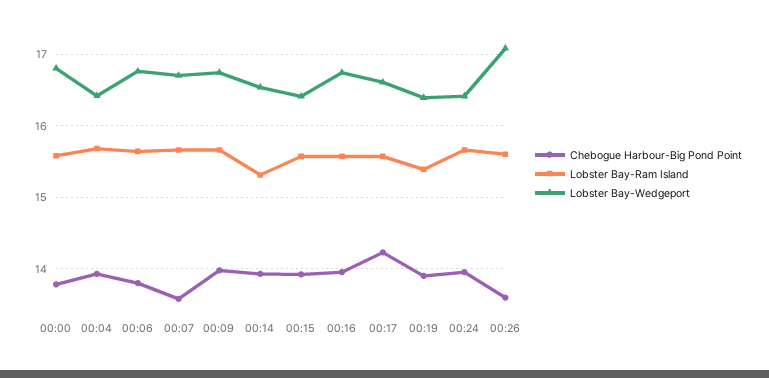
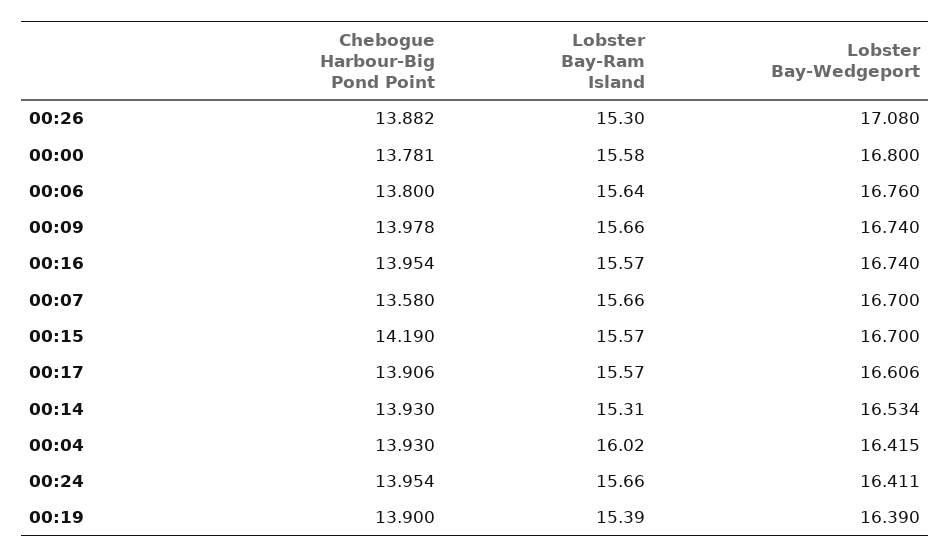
  {
    "Chebogue Harbour-Big Pond Point": {
      "00:00": 13.781,
      "00:04": 13.93,
      "00:06": 13.8,
      "00:07": 13.58,
      "00:09": 13.978,
      "00:14": 13.93,
-     "00:15": 13.9,
+     "00:15": 14.19,
      "00:16": 13.954,
-     "00:17": 14.2,
+     "00:17": 13.906,
      "00:19": 13.9,
      "00:24": 13.954,
-     "00:26": 13.6
+     "00:26": 13.882
    },
    "Lobster Bay-Ram Island": {
      "00:00": 15.58,
-     "00:04": 15.7,
+     "00:04": 16.02,
      "00:06": 15.64,
      "00:07": 15.66,
      "00:09": 15.66,
      "00:14": 15.31,
      "00:15": 15.57,
      "00:16": 15.57,
      "00:17": 15.57,
      "00:19": 15.39,
      "00:24": 15.66,
-     "00:26": 15.6
+     "00:26": 15.3
    },
    "Lobster Bay-Wedgeport": {
      "00:00": 16.8,
      "00:04": 16.415,
      "00:06": 16.76,
      "00:07": 16.7,
      "00:09": 16.74,
      "00:14": 16.534,
-     "00:15": 16.4,
+     "00:15": 16.7,
      "00:16": 16.74,
      "00:17": 16.606,
      "00:19": 16.39,
      "00:24": 16.411,
      "00:26": 17.08
    }
  }

